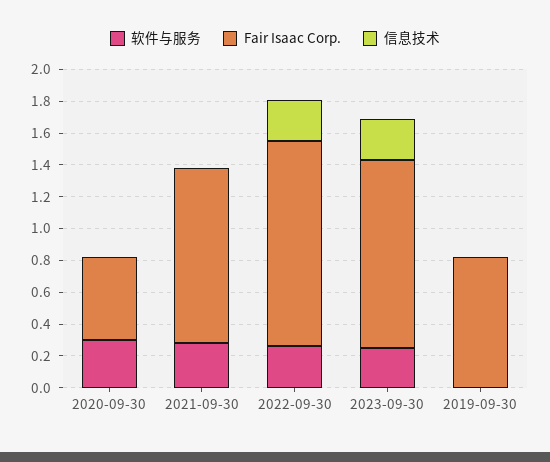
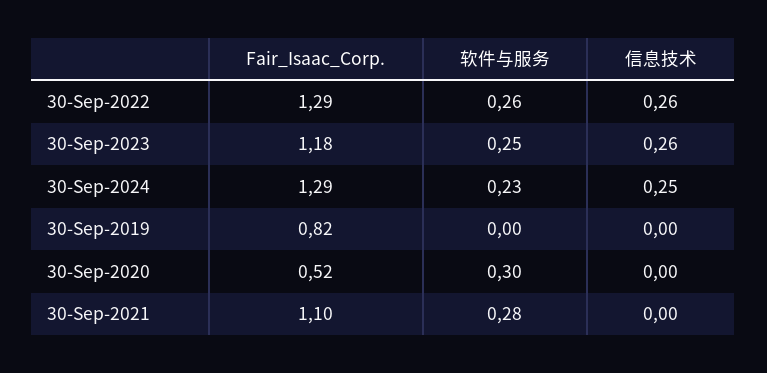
  {
    "软件与服务": {
      "2020-09-30": 0.3,
      "2021-09-30": 0.28,
      "2022-09-30": 0.26,
      "2023-09-30": 0.25,
-     "2019-09-30": 0
+     "2019-09-30": 0,
+     "30-Sep-2024": 0.23
    },
    "Fair Isaac Corp.": {
      "2020-09-30": 0.52,
      "2021-09-30": 1.1,
      "2022-09-30": 1.29,
      "2023-09-30": 1.18,
-     "2019-09-30": 0.82
+     "2019-09-30": 0.82,
+     "30-Sep-2024": 1.29
    },
    "信息技术": {
      "2020-09-30": 0,
      "2021-09-30": 0,
      "2022-09-30": 0.26,
      "2023-09-30": 0.26,
-     "2019-09-30": 0
+     "2019-09-30": 0,
+     "30-Sep-2024": 0.25
    }
  }

